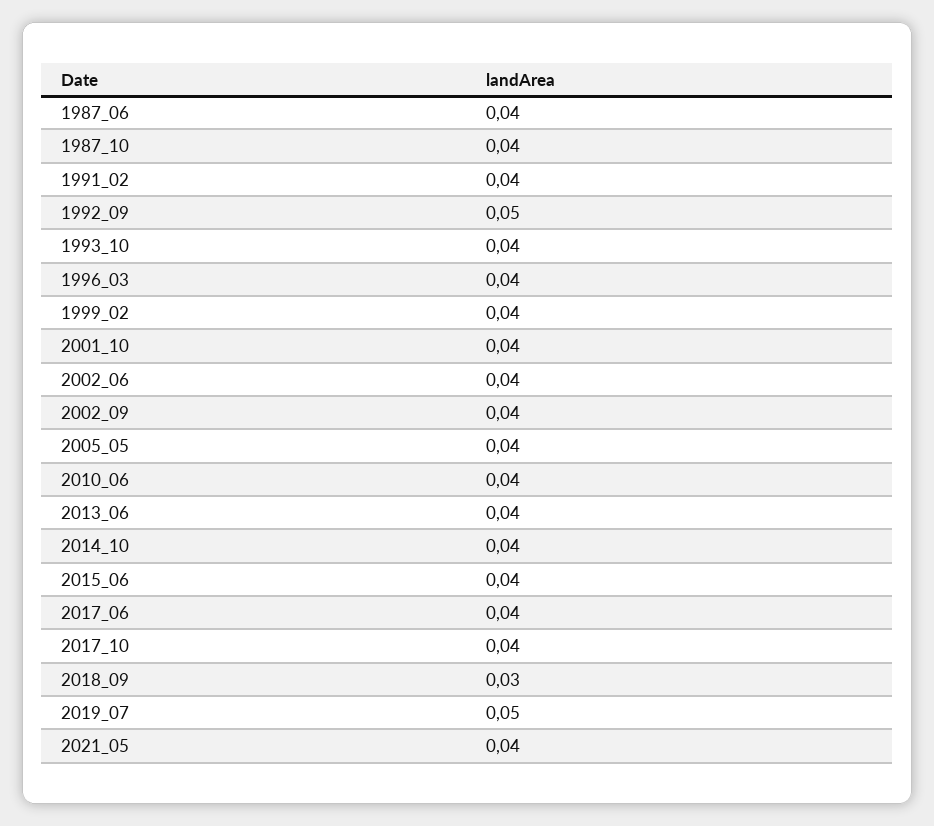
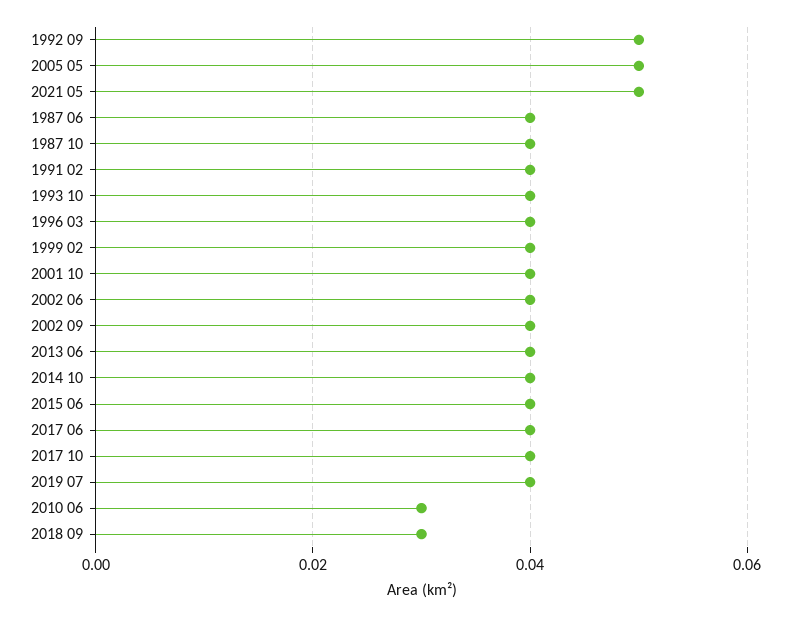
  {
    "1987_06": 0.04,
    "1987_10": 0.04,
    "1991_02": 0.04,
    "1992_09": 0.05,
    "1993_10": 0.04,
    "1996_03": 0.04,
    "1999_02": 0.04,
    "2001_10": 0.04,
    "2002_06": 0.04,
    "2002_09": 0.04,
-   "2005_05": 0.04,
+   "2005_05": 0.05,
-   "2010_06": 0.04,
+   "2010_06": 0.03,
    "2013_06": 0.04,
    "2014_10": 0.04,
    "2015_06": 0.04,
    "2017_06": 0.04,
    "2017_10": 0.04,
    "2018_09": 0.03,
-   "2019_07": 0.05,
+   "2019_07": 0.04,
-   "2021_05": 0.04
+   "2021_05": 0.05
  }

